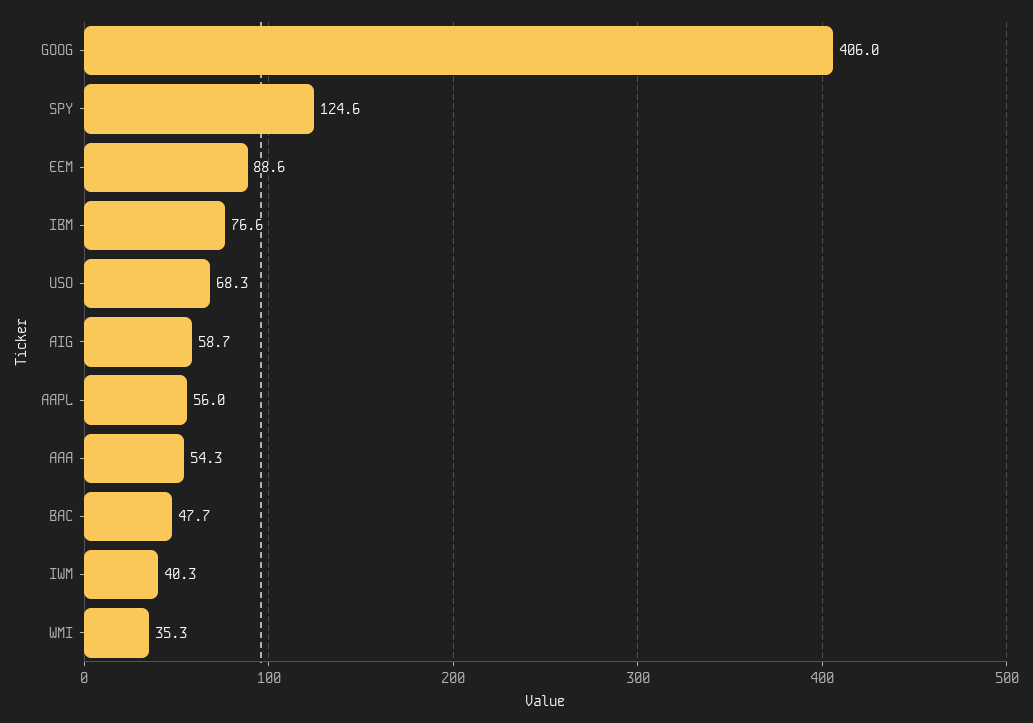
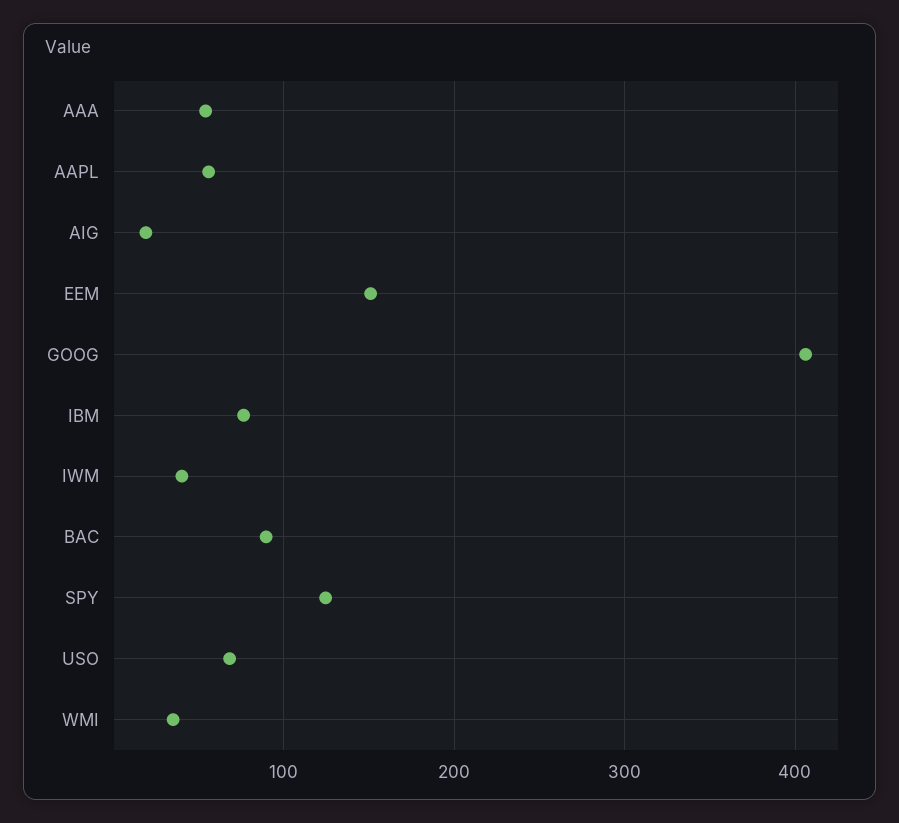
  {
    "GOOG": 406,
    "SPY": 124.6,
-   "EEM": 88.6,
+   "EEM": 150,
    "IBM": 76.6,
    "USO": 68.3,
-   "AIG": 58.7,
+   "AIG": 20,
    "AAPL": 56,
    "AAA": 54.3,
-   "BAC": 47.7,
+   "BAC": 90,
    "IWM": 40.3,
    "WMI": 35.3
  }

